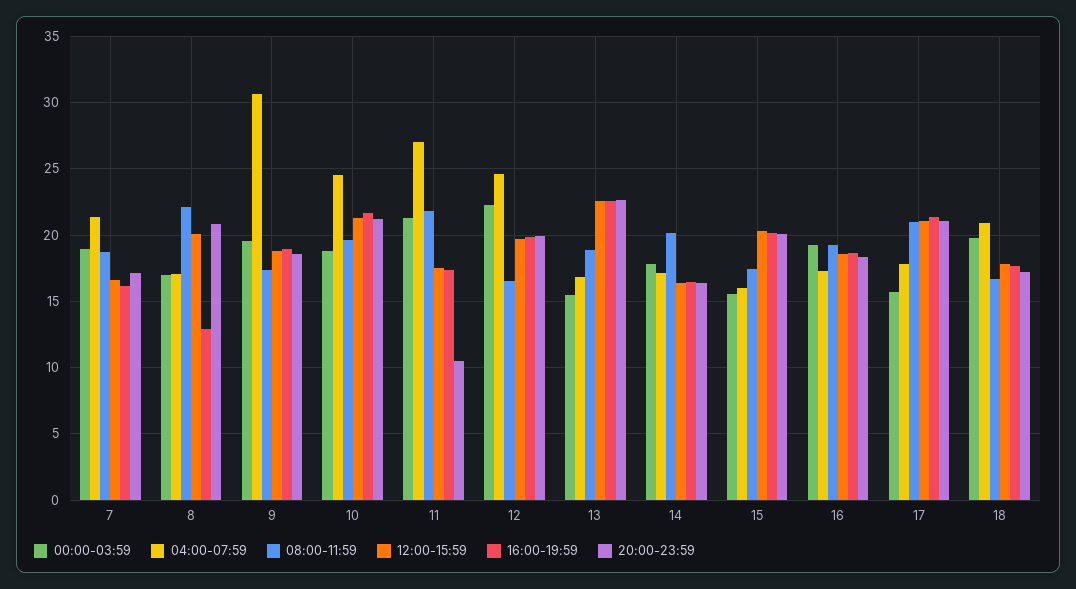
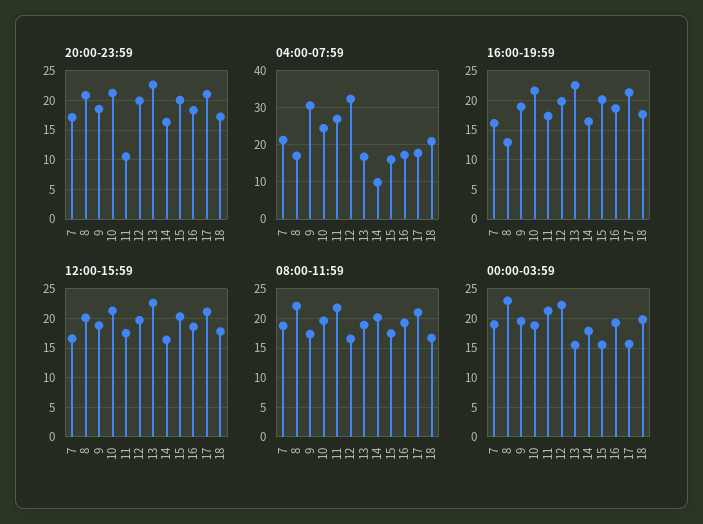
  {
    "00:00-03:59": {
      "7": 19,
-     "8": 17,
+     "8": 22.5,
      "9": 19.5,
      "10": 19,
      "11": 21.5,
      "12": 22.5,
      "13": 15.5,
      "14": 18,
      "15": 15.5,
      "16": 19.5,
      "17": 15.5,
      "18": 20
    },
    "04:00-07:59": {
      "7": 21.5,
      "8": 17,
      "9": 30.5,
      "10": 24.5,
      "11": 27,
-     "12": 24.5,
+     "12": 32,
      "13": 17,
-     "14": 17,
+     "14": 10,
      "15": 16,
      "16": 17.5,
      "17": 18,
      "18": 21
    },
    "08:00-11:59": {
      "7": 19,
      "8": 22,
      "9": 17.5,
      "10": 19.5,
      "11": 22,
      "12": 16.5,
      "13": 19,
      "14": 20,
      "15": 17.5,
      "16": 19.5,
      "17": 21,
      "18": 16.5
    },
    "12:00-15:59": {
      "7": 16.5,
      "8": 20,
      "9": 19,
      "10": 21.5,
      "11": 17.5,
      "12": 19.5,
      "13": 22.5,
      "14": 16.5,
      "15": 20.5,
      "16": 18.5,
      "17": 21,
      "18": 18
    },
    "16:00-19:59": {
      "7": 16,
      "8": 13,
      "9": 19,
      "10": 21.5,
      "11": 17.5,
      "12": 20,
      "13": 22.5,
      "14": 16.5,
      "15": 20,
      "16": 18.5,
      "17": 21.5,
      "18": 17.5
    },
    "20:00-23:59": {
      "7": 17,
      "8": 21,
      "9": 18.5,
      "10": 21.5,
      "11": 10.5,
      "12": 20,
      "13": 22.5,
      "14": 16.5,
      "15": 20,
      "16": 18.5,
      "17": 21,
      "18": 17.5
    }
  }

